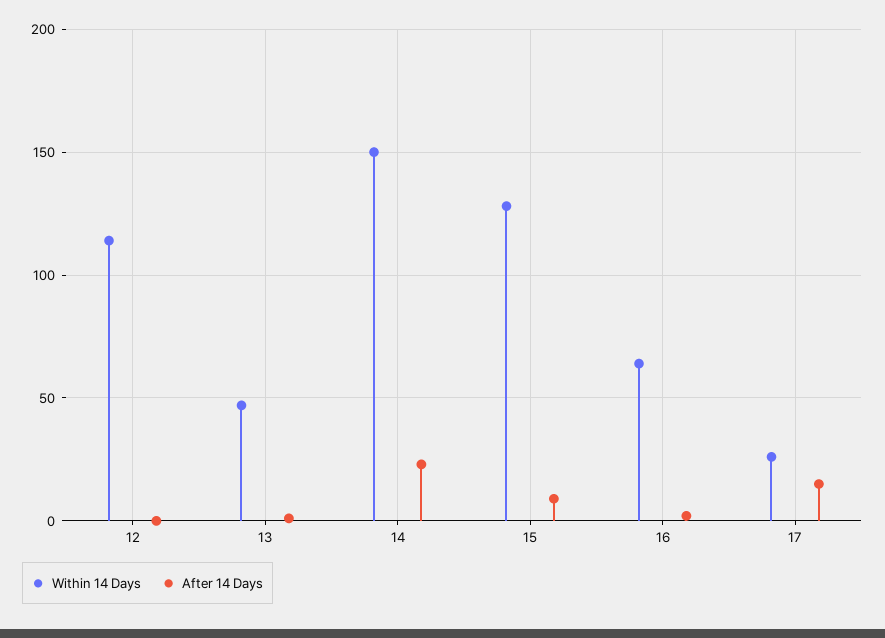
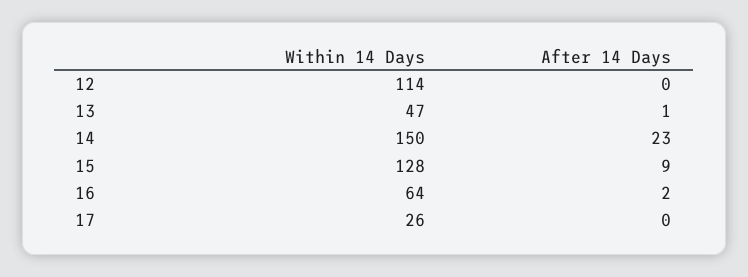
  {
    "Within 14 Days": {
      "12": 114,
      "13": 47,
      "14": 150,
      "15": 128,
      "16": 64,
      "17": 26
    },
    "After 14 Days": {
      "12": 0,
      "13": 1,
      "14": 23,
      "15": 9,
      "16": 2,
-     "17": 15
+     "17": 0
    }
  }

